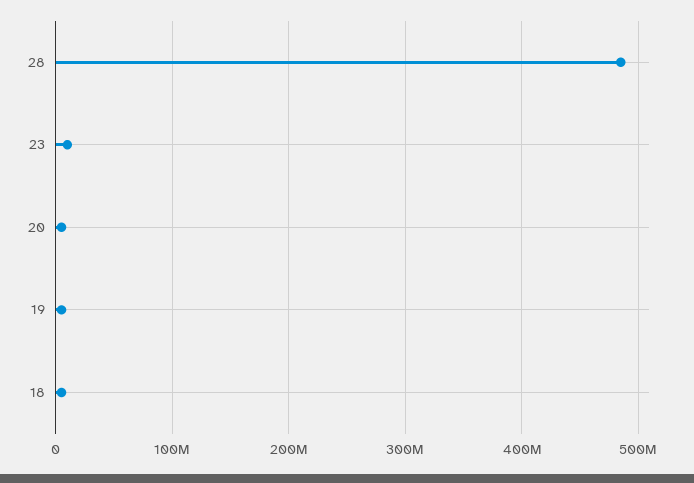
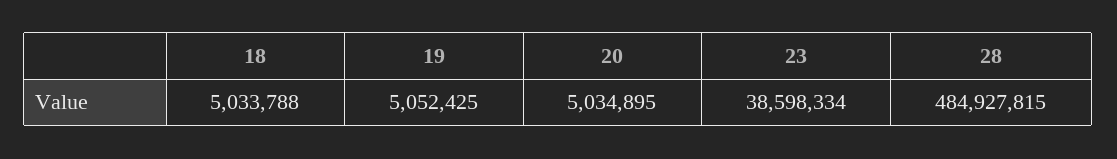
  {
    "28": 484927815,
-   "23": 10000000,
+   "23": 38598334,
    "20": 5034895,
    "19": 5052425,
    "18": 5033788
  }

